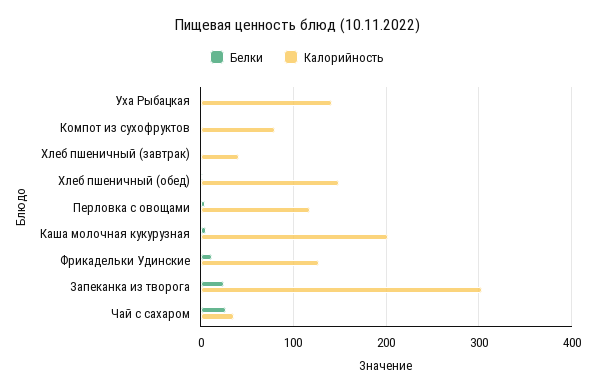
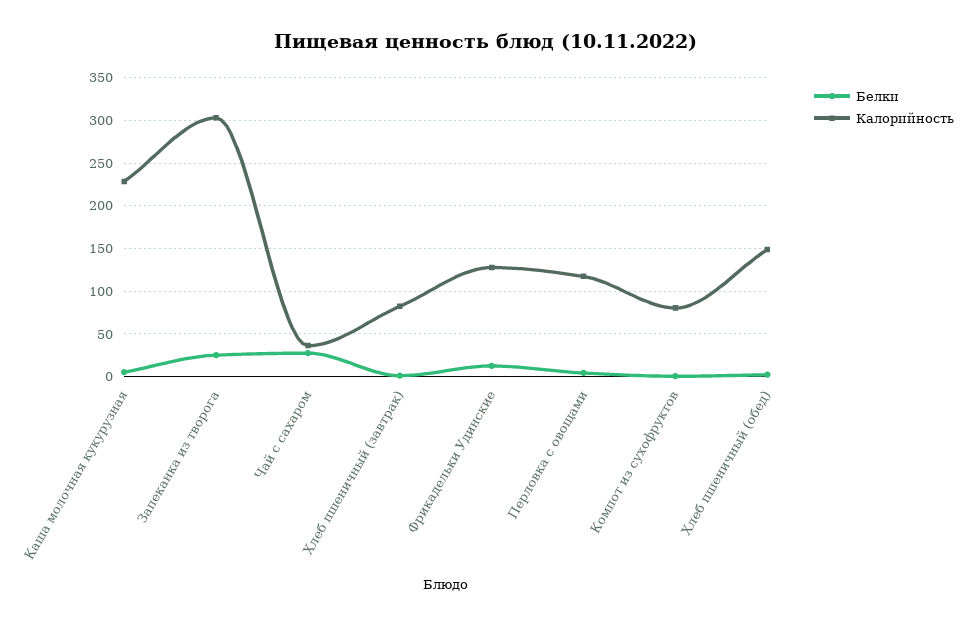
  {
    "Белки": {
-     "Уха Рыбацкая": 0,
      "Компот из сухофруктов": 0,
      "Хлеб пшеничный (завтрак)": 0,
      "Хлеб пшеничный (обед)": 0,
      "Перловка с овощами": 0,
      "Каша молочная кукурузная": 10,
      "Фрикадельки Удинские": 10,
      "Запеканка из творога": 30,
      "Чай с сахаром": 30
    },
    "Калорийность": {
-     "Уха Рыбацкая": 140,
      "Компот из сухофруктов": 80,
-     "Хлеб пшеничный (завтрак)": 40,
+     "Хлеб пшеничный (завтрак)": 80,
      "Хлеб пшеничный (обед)": 150,
      "Перловка с овощами": 120,
-     "Каша молочная кукурузная": 200,
+     "Каша молочная кукурузная": 230,
      "Фрикадельки Удинские": 130,
      "Запеканка из творога": 300,
      "Чай с сахаром": 40
    }
  }

